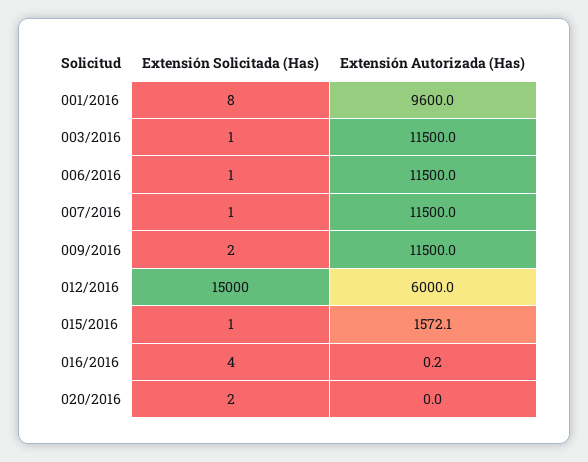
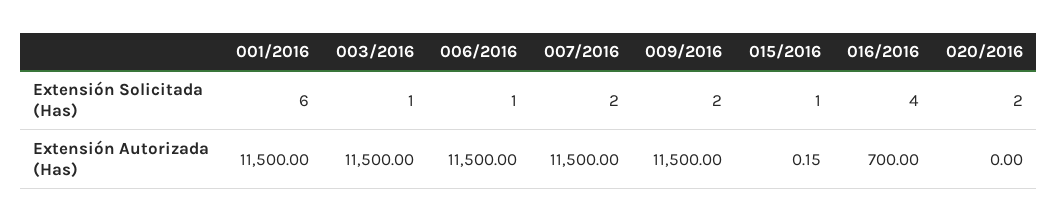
  {
    "Extensión Solicitada (Has)": {
-     "001/2016": 8,
+     "001/2016": 6,
      "003/2016": 1,
      "006/2016": 1,
-     "007/2016": 1,
+     "007/2016": 2,
      "009/2016": 2,
-     "012/2016": 15000,
      "015/2016": 1,
      "016/2016": 4,
      "020/2016": 2
    },
    "Extensión Autorizada (Has)": {
-     "001/2016": 9600,
+     "001/2016": 11500,
      "003/2016": 11500,
      "006/2016": 11500,
      "007/2016": 11500,
      "009/2016": 11500,
-     "012/2016": 6000,
-     "015/2016": 1572.1,
+     "015/2016": 0.15,
-     "016/2016": 0.2,
+     "016/2016": 700,
      "020/2016": 0
    }
  }

